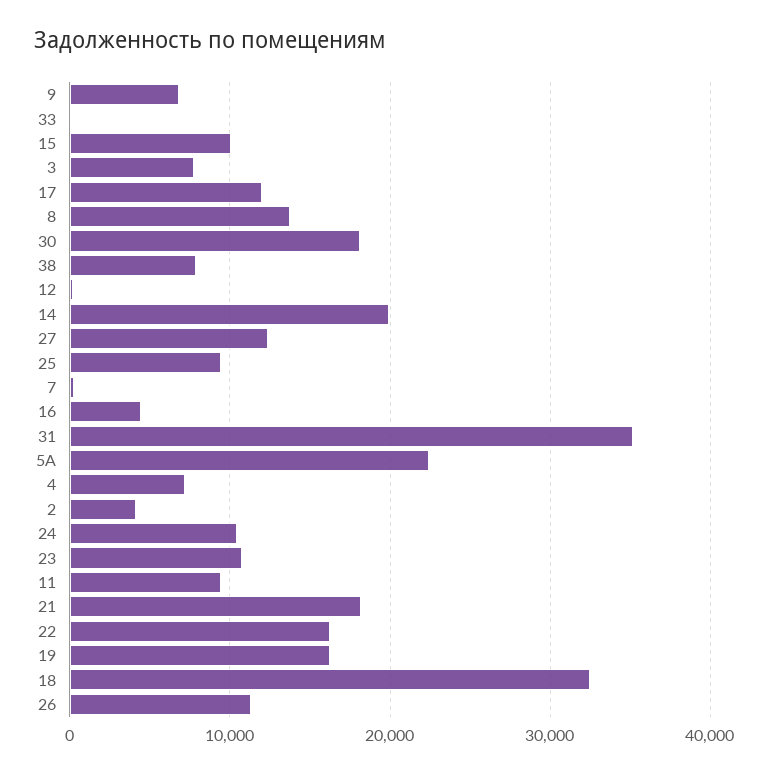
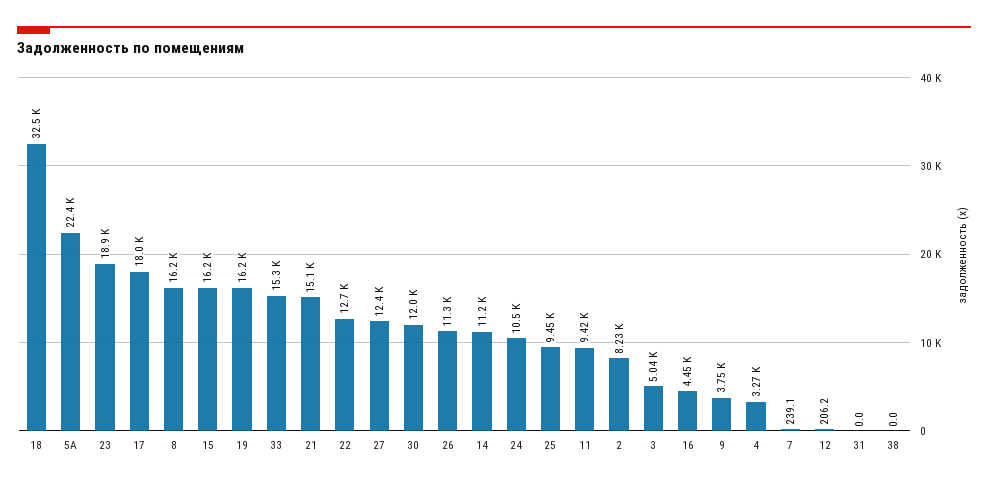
  {
-   "9": 7000,
+   "9": 3750,
-   "33": 0,
+   "33": 15300,
-   "15": 10000,
+   "15": 16200,
-   "3": 8000,
+   "3": 5040,
-   "17": 12000,
+   "17": 18000,
-   "8": 14000,
+   "8": 16200,
-   "30": 18000,
+   "30": 12000,
-   "38": 8000,
+   "38": 0,
    "12": 206.2,
-   "14": 20000,
+   "14": 11200,
    "27": 12400,
    "25": 9450,
    "7": 239.1,
    "16": 4450,
-   "31": 35000,
+   "31": 0,
    "5А": 22400,
-   "4": 7000,
+   "4": 3270,
-   "2": 4000,
+   "2": 8230,
    "24": 10500,
-   "23": 11000,
+   "23": 18900,
    "11": 9420,
-   "21": 18000,
+   "21": 15100,
-   "22": 16000,
+   "22": 12700,
    "19": 16200,
    "18": 32500,
    "26": 11300
  }

